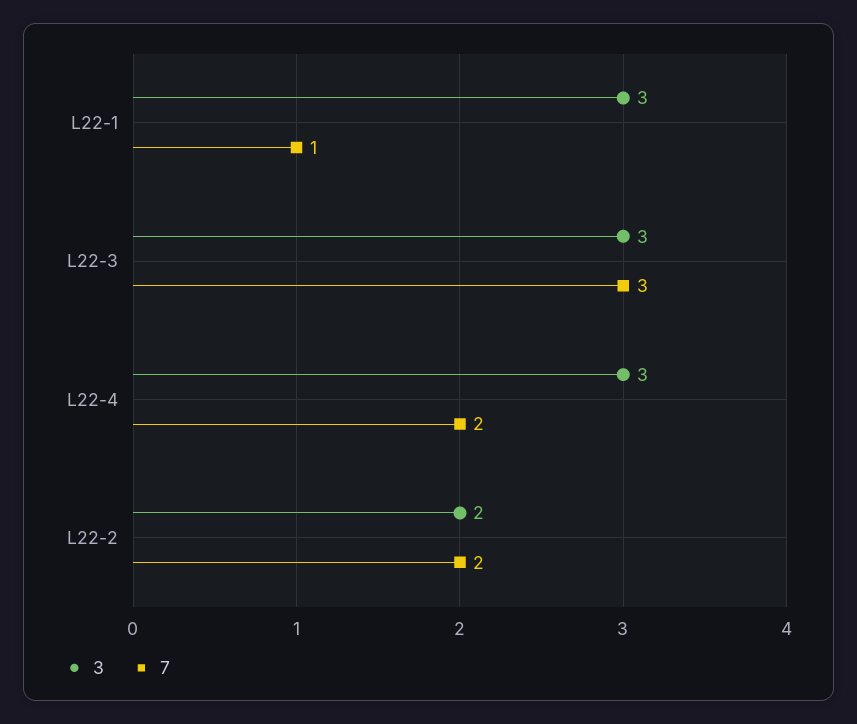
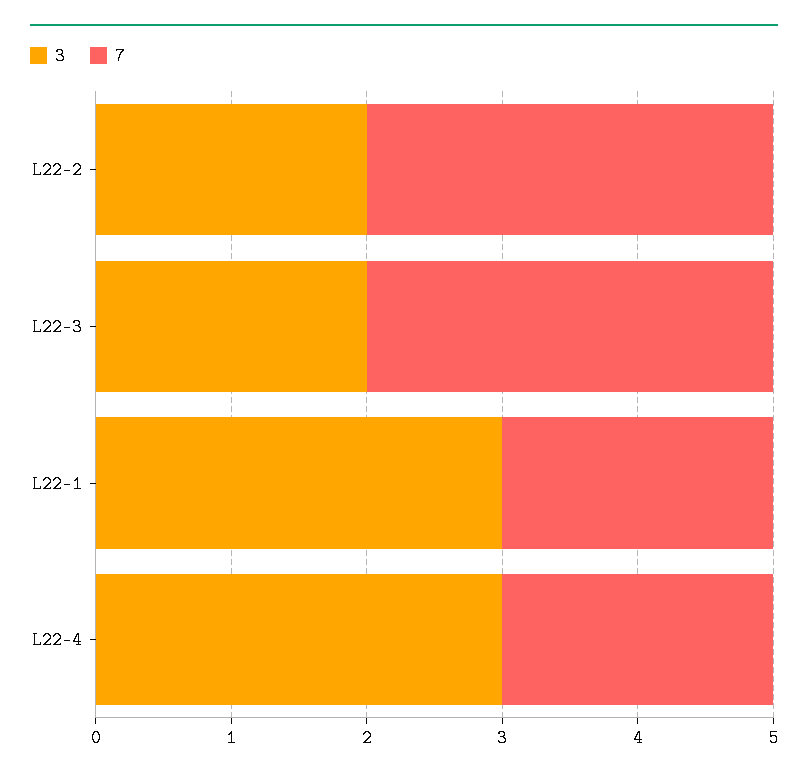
  {
    "3": {
      "L22-1": 3,
-     "L22-3": 3,
+     "L22-3": 2,
      "L22-4": 3,
      "L22-2": 2
    },
    "7": {
-     "L22-1": 1,
+     "L22-1": 2,
      "L22-3": 3,
      "L22-4": 2,
-     "L22-2": 2
+     "L22-2": 3
    }
  }

